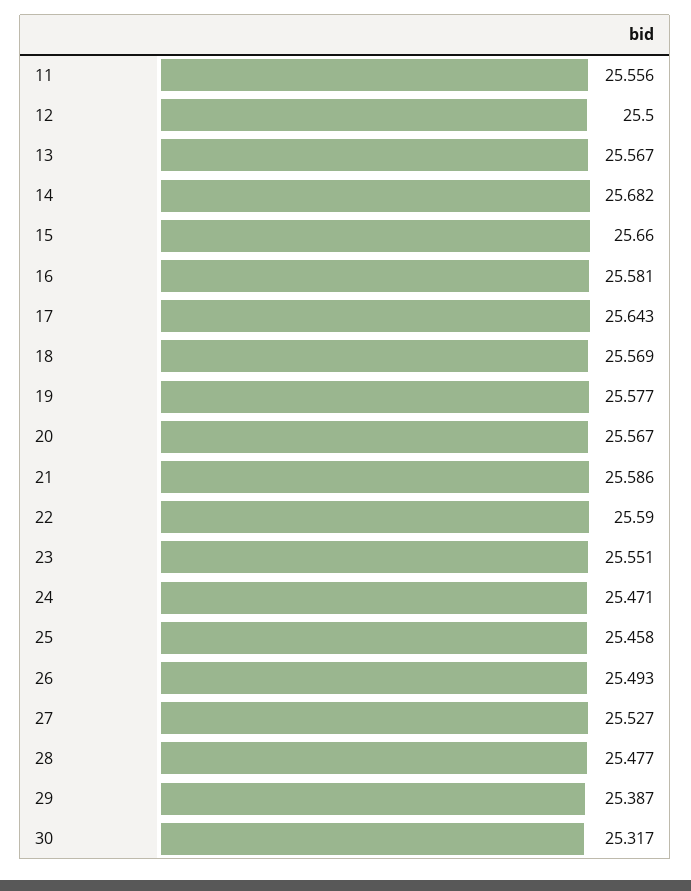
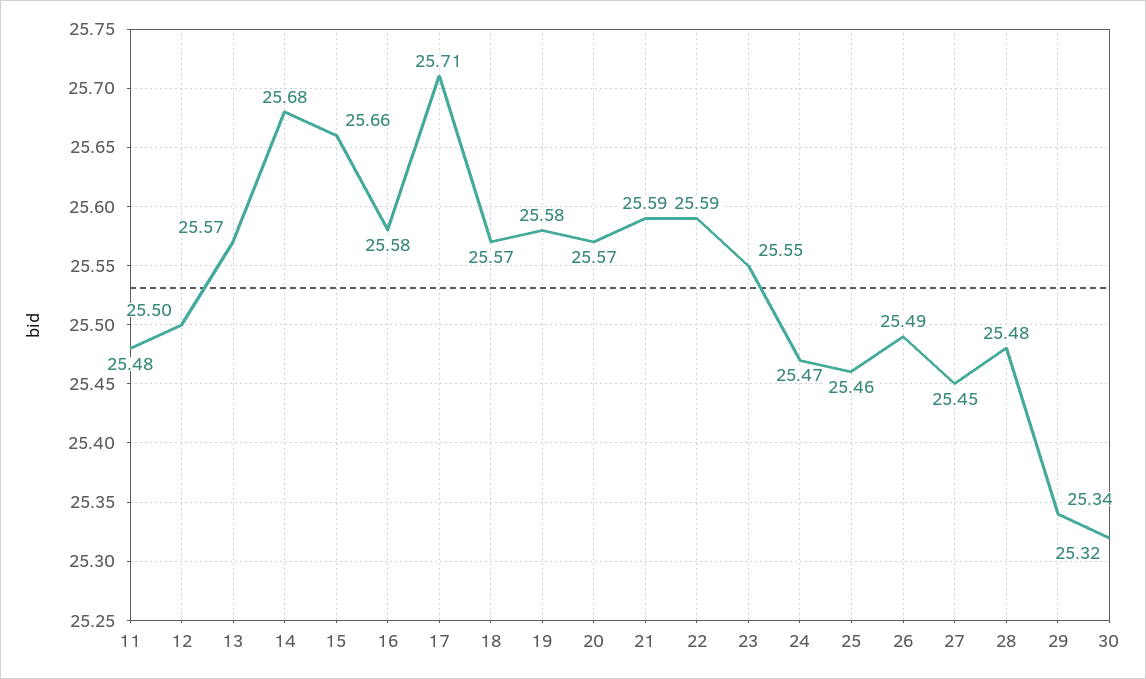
  {
-   "11": 25.556,
+   "11": 25.48,
    "12": 25.5,
    "13": 25.567,
    "14": 25.682,
    "15": 25.66,
    "16": 25.581,
-   "17": 25.643,
+   "17": 25.71,
    "18": 25.569,
    "19": 25.577,
    "20": 25.567,
    "21": 25.586,
    "22": 25.59,
    "23": 25.551,
    "24": 25.471,
    "25": 25.458,
    "26": 25.493,
-   "27": 25.527,
+   "27": 25.45,
    "28": 25.477,
-   "29": 25.387,
+   "29": 25.34,
    "30": 25.317
  }

